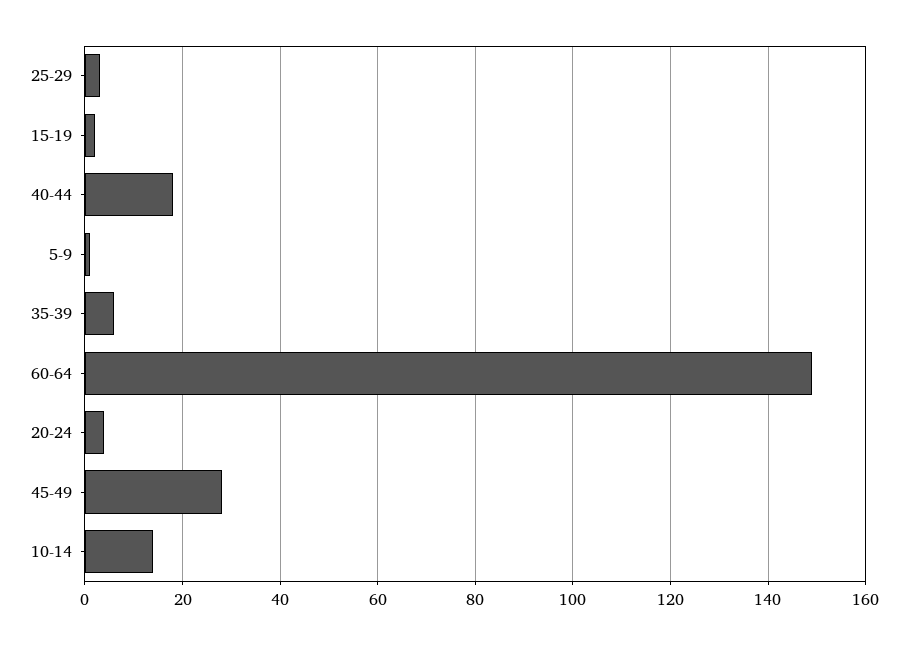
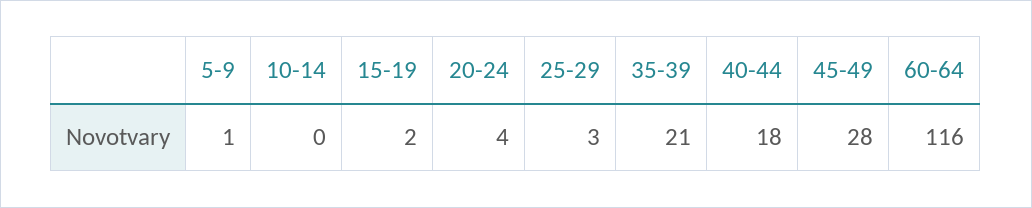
  {
    "25-29": 3,
    "15-19": 2,
    "40-44": 18,
    "5-9": 1,
-   "35-39": 5,
+   "35-39": 21,
-   "60-64": 150,
+   "60-64": 116,
    "20-24": 4,
    "45-49": 28,
-   "10-14": 15
+   "10-14": 0
  }

